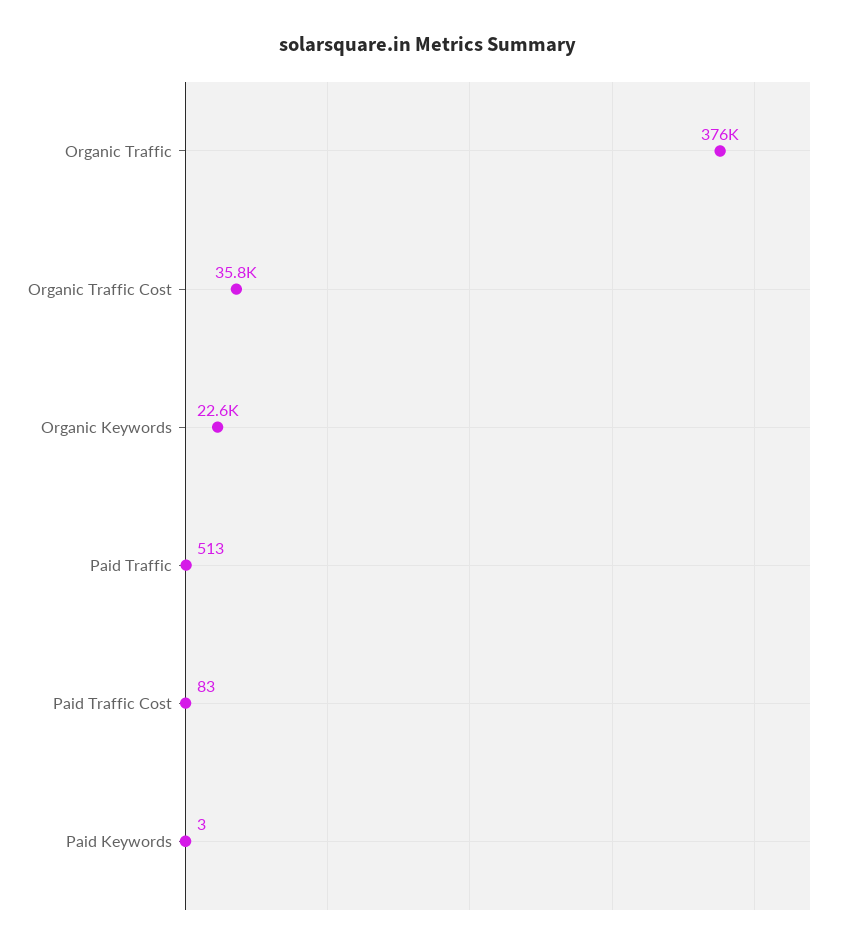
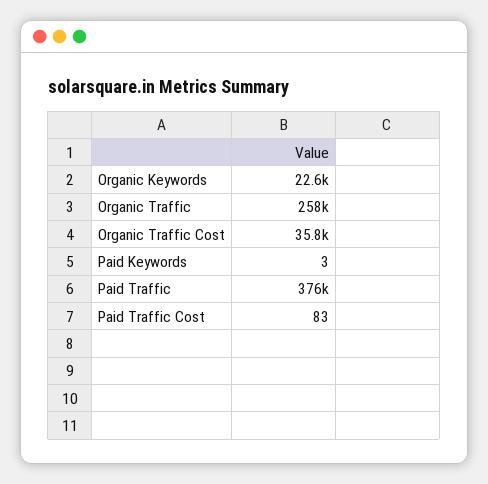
  {
-   "Organic Traffic": 376000,
+   "Organic Traffic": 258000,
    "Organic Traffic Cost": 35800,
    "Organic Keywords": 22600,
-   "Paid Traffic": 513,
+   "Paid Traffic": 376000,
    "Paid Traffic Cost": 83,
    "Paid Keywords": 3
  }

